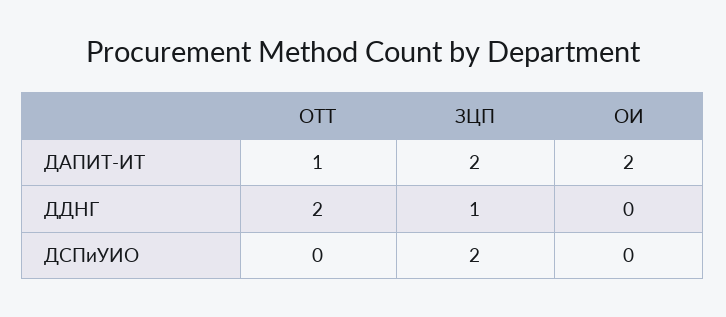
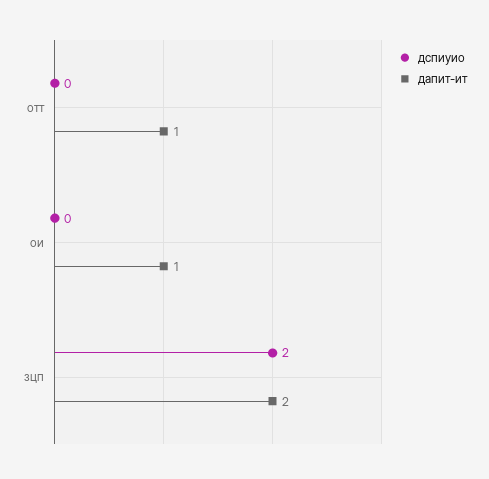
  {
    "ДАПИТ-ИТ": {
      "ОТТ": 1,
      "ЗЦП": 2,
-     "ОИ": 2
+     "ОИ": 1
    },
-   "ДДНГ": {
-     "ОТТ": 2,
-     "ЗЦП": 1,
-     "ОИ": 0
-   },
    "ДСПиУИО": {
      "ОТТ": 0,
      "ЗЦП": 2,
      "ОИ": 0
    }
  }

